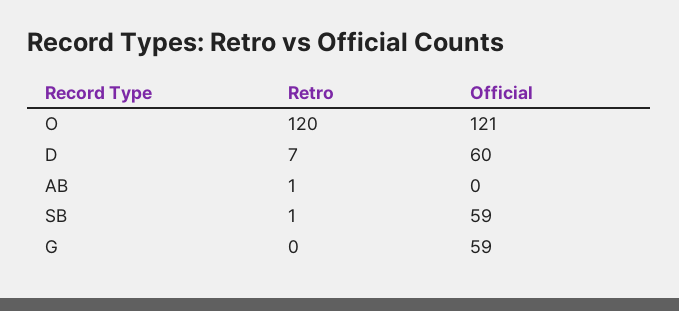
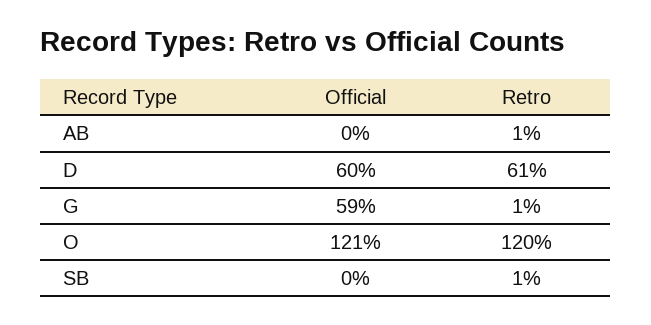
  {
    "Retro": {
      "O": 120,
-     "D": 7,
+     "D": 61,
      "AB": 1,
      "SB": 1,
-     "G": 0
+     "G": 1
    },
    "Official": {
      "O": 121,
      "D": 60,
      "AB": 0,
-     "SB": 59,
+     "SB": 0,
      "G": 59
    }
  }

